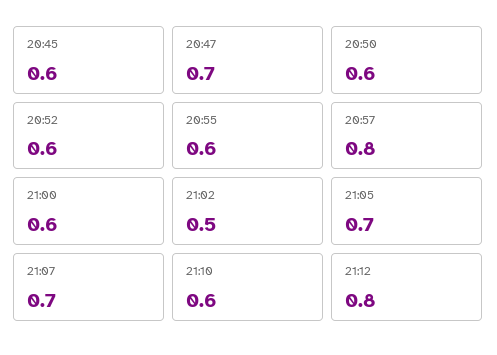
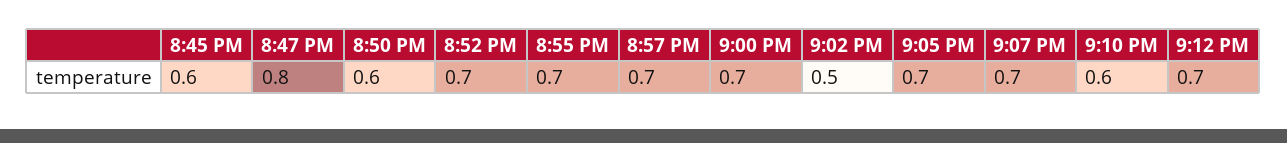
  {
    "20:45": 0.6,
-   "20:47": 0.7,
+   "20:47": 0.8,
    "20:50": 0.6,
-   "20:52": 0.6,
+   "20:52": 0.7,
-   "20:55": 0.6,
+   "20:55": 0.7,
-   "20:57": 0.8,
+   "20:57": 0.7,
-   "21:00": 0.6,
+   "21:00": 0.7,
    "21:02": 0.5,
    "21:05": 0.7,
    "21:07": 0.7,
    "21:10": 0.6,
-   "21:12": 0.8
+   "21:12": 0.7
  }

